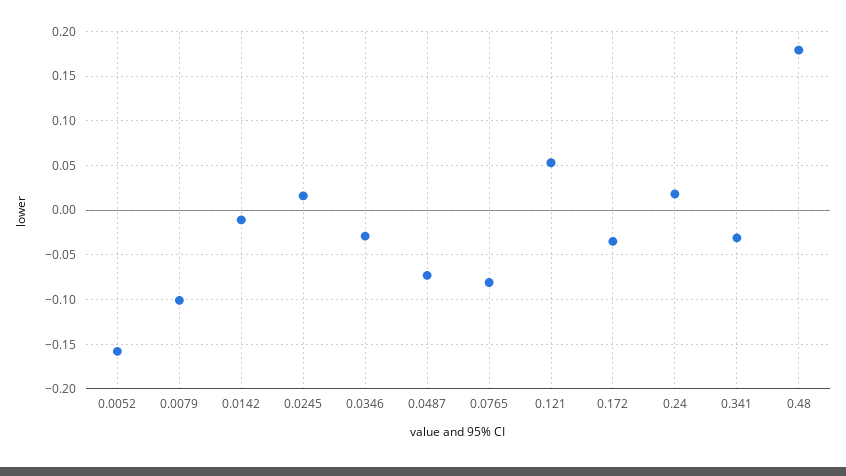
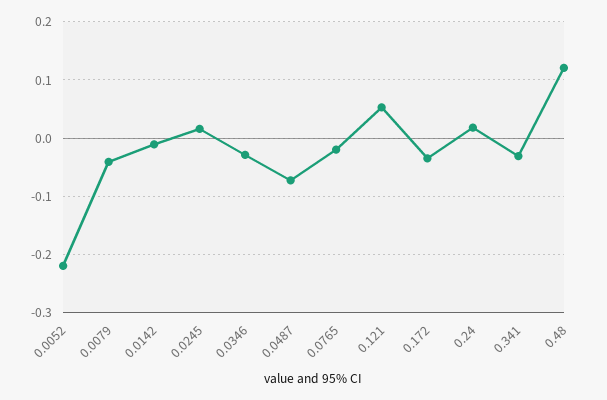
  {
-   "0.0052": -0.16,
+   "0.0052": -0.22,
-   "0.0079": -0.1,
+   "0.0079": -0.04,
    "0.0142": -0.01,
    "0.0245": 0.02,
    "0.0346": -0.03,
    "0.0487": -0.07,
-   "0.0765": -0.08,
+   "0.0765": -0.02,
    "0.121": 0.05,
    "0.172": -0.04,
    "0.24": 0.02,
    "0.341": -0.03,
-   "0.48": 0.18
+   "0.48": 0.12
  }

